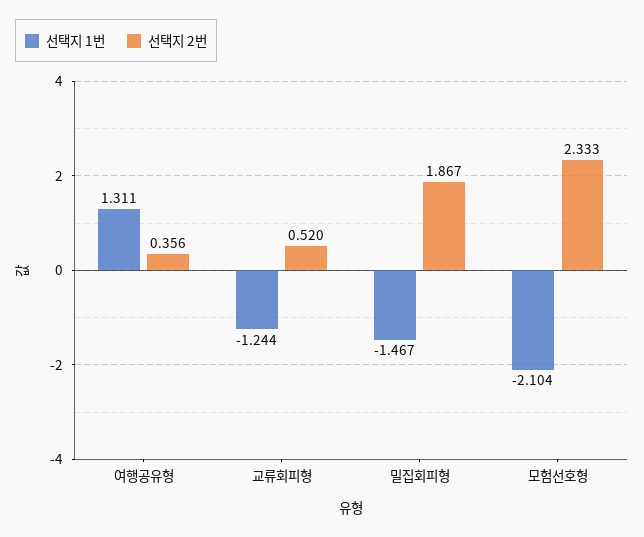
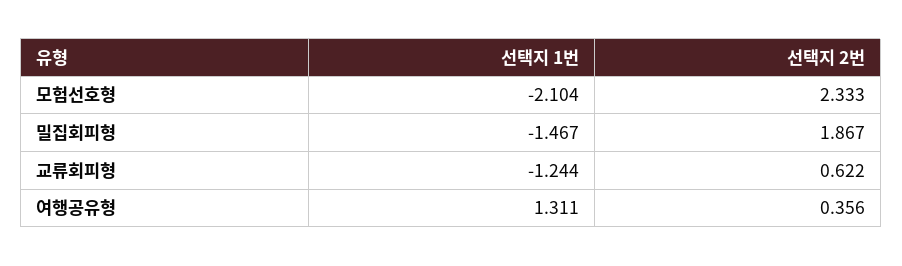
  {
    "선택지 1번": {
      "여행공유형": 1.311,
      "교류회피형": -1.244,
      "밀집회피형": -1.467,
      "모험선호형": -2.104
    },
    "선택지 2번": {
      "여행공유형": 0.356,
-     "교류회피형": 0.52,
+     "교류회피형": 0.622,
      "밀집회피형": 1.867,
      "모험선호형": 2.333
    }
  }

